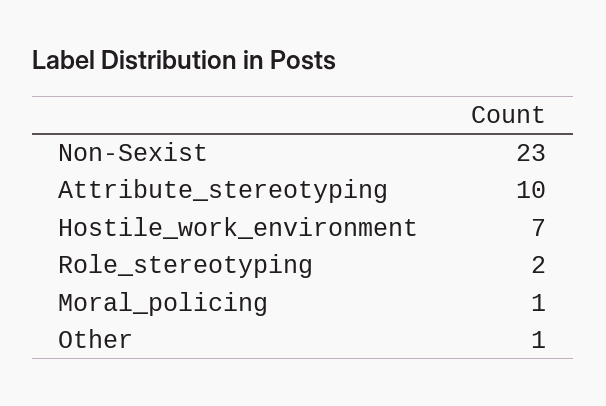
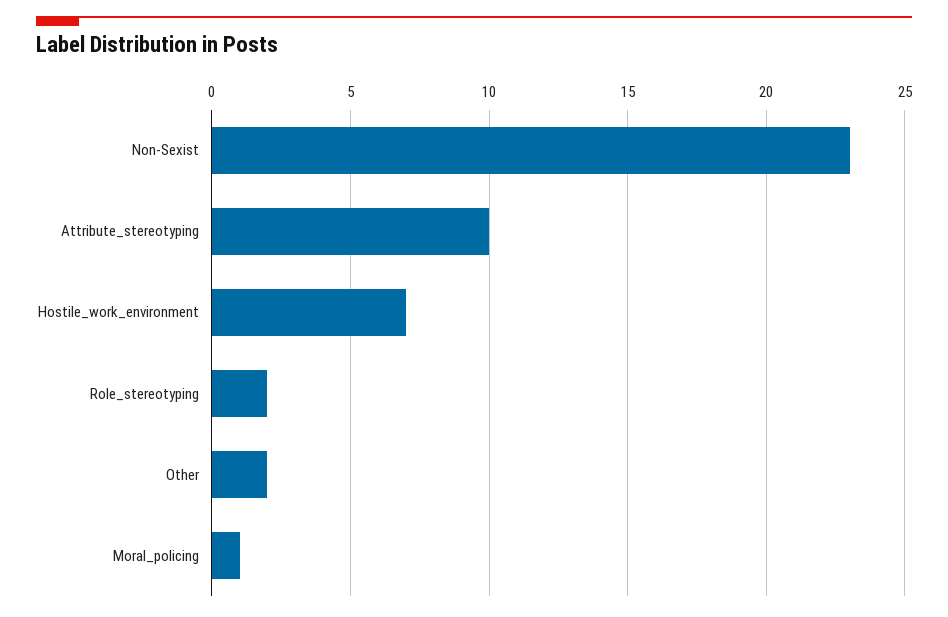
  {
    "Non-Sexist": 23,
    "Attribute_stereotyping": 10,
    "Hostile_work_environment": 7,
    "Role_stereotyping": 2,
    "Moral_policing": 1,
-   "Other": 1
+   "Other": 2
  }

